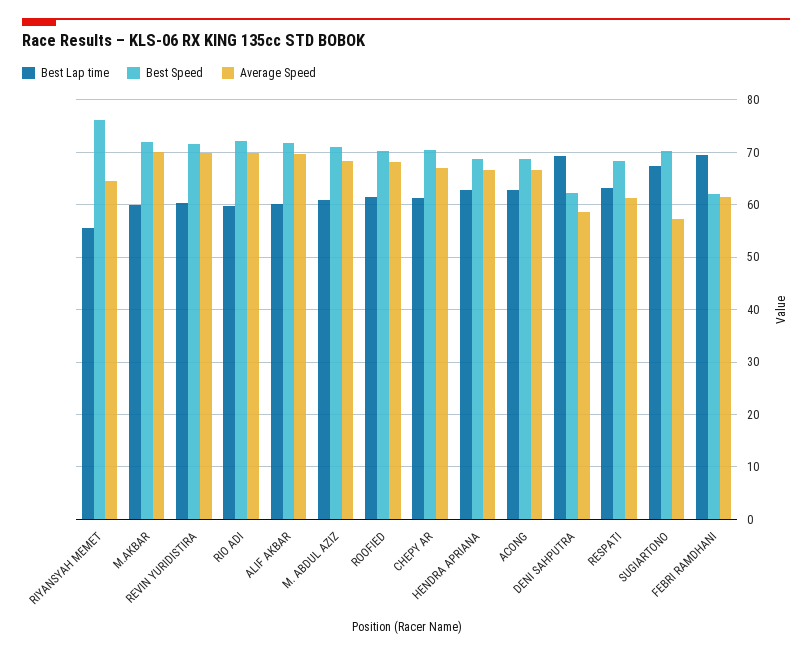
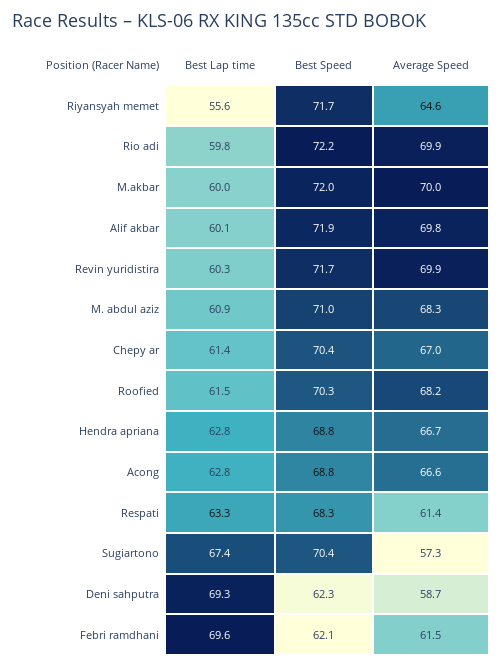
  {
    "Best Lap time": {
      "RIYANSYAH MEMET": 55.6,
      "M.AKBAR": 60,
      "REVIN YURIDISTIRA": 60.3,
      "RIO ADI": 59.8,
      "ALIF AKBAR": 60.1,
      "M. ABDUL AZIZ": 60.9,
      "ROOFIED": 61.5,
      "CHEPY AR": 61.4,
      "HENDRA APRIANA": 62.8,
      "ACONG": 62.8,
      "DENI SAHPUTRA": 69.3,
      "RESPATI": 63.3,
      "SUGIARTONO": 67.4,
      "FEBRI RAMDHANI": 69.6
    },
    "Best Speed": {
-     "RIYANSYAH MEMET": 76,
+     "RIYANSYAH MEMET": 71.7,
      "M.AKBAR": 72,
      "REVIN YURIDISTIRA": 71.7,
      "RIO ADI": 72.2,
      "ALIF AKBAR": 71.9,
      "M. ABDUL AZIZ": 71,
      "ROOFIED": 70.3,
      "CHEPY AR": 70.4,
      "HENDRA APRIANA": 68.8,
      "ACONG": 68.8,
      "DENI SAHPUTRA": 62.3,
      "RESPATI": 68.3,
      "SUGIARTONO": 70.4,
      "FEBRI RAMDHANI": 62.1
    },
    "Average Speed": {
      "RIYANSYAH MEMET": 64.6,
      "M.AKBAR": 70,
      "REVIN YURIDISTIRA": 69.9,
      "RIO ADI": 69.9,
      "ALIF AKBAR": 69.8,
      "M. ABDUL AZIZ": 68.3,
      "ROOFIED": 68.2,
      "CHEPY AR": 67,
      "HENDRA APRIANA": 66.7,
      "ACONG": 66.6,
      "DENI SAHPUTRA": 58.7,
      "RESPATI": 61.4,
      "SUGIARTONO": 57.3,
      "FEBRI RAMDHANI": 61.5
    }
  }

